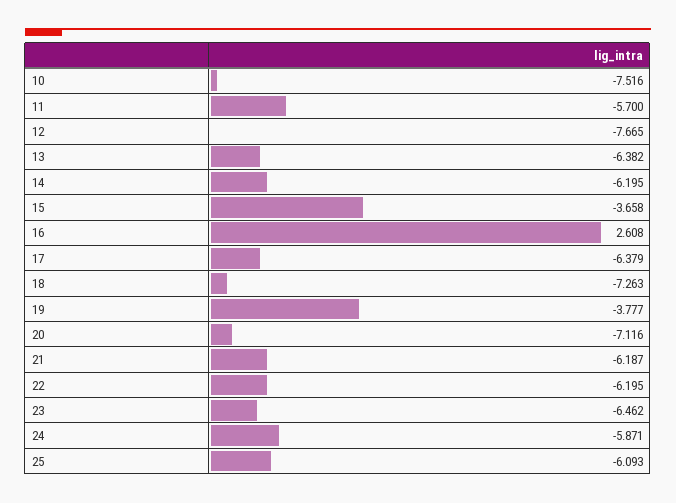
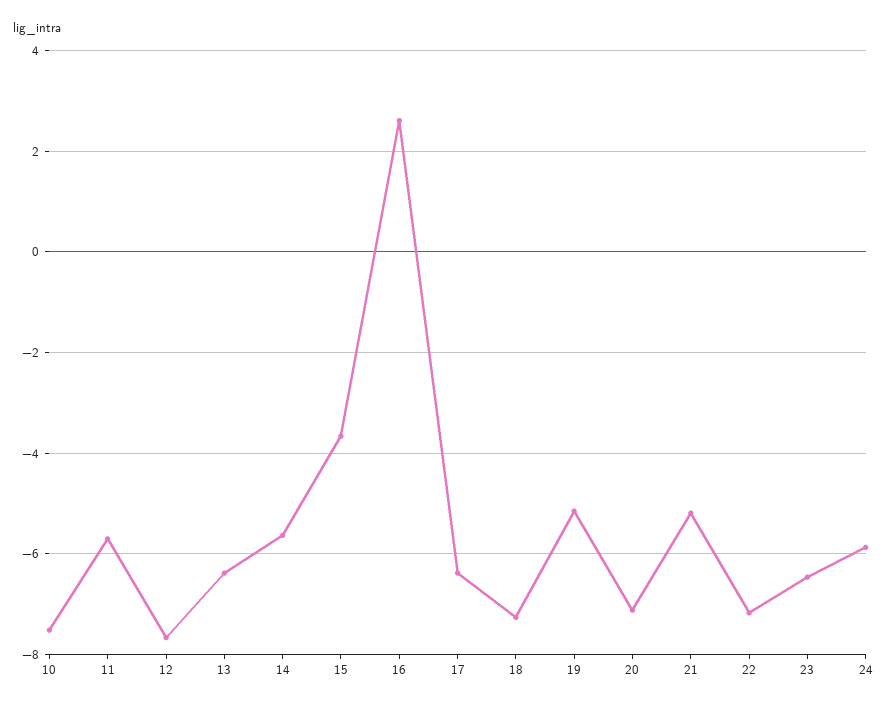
  {
    "10": -7.516,
    "11": -5.7,
    "12": -7.665,
    "13": -6.382,
-   "14": -6.195,
+   "14": -5.6,
    "15": -3.658,
    "16": 2.608,
    "17": -6.379,
    "18": -7.263,
-   "19": -3.777,
+   "19": -5.2,
    "20": -7.116,
-   "21": -6.187,
+   "21": -5.2,
-   "22": -6.195,
+   "22": -7.2,
    "23": -6.462,
-   "24": -5.871,
+   "24": -5.871
-   "25": -6.093
  }

